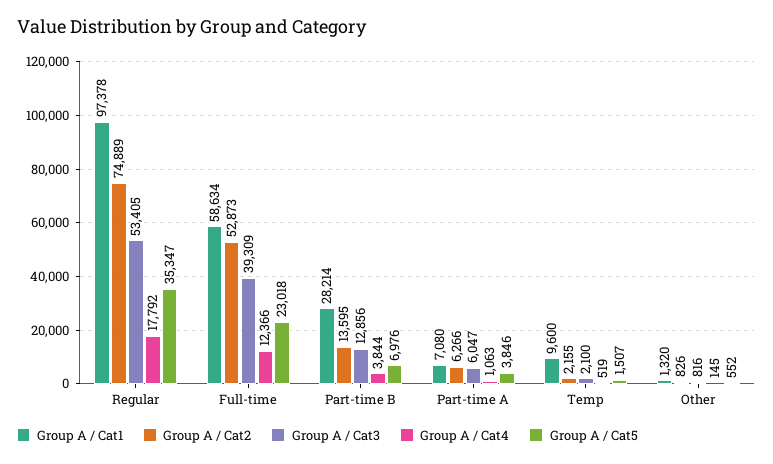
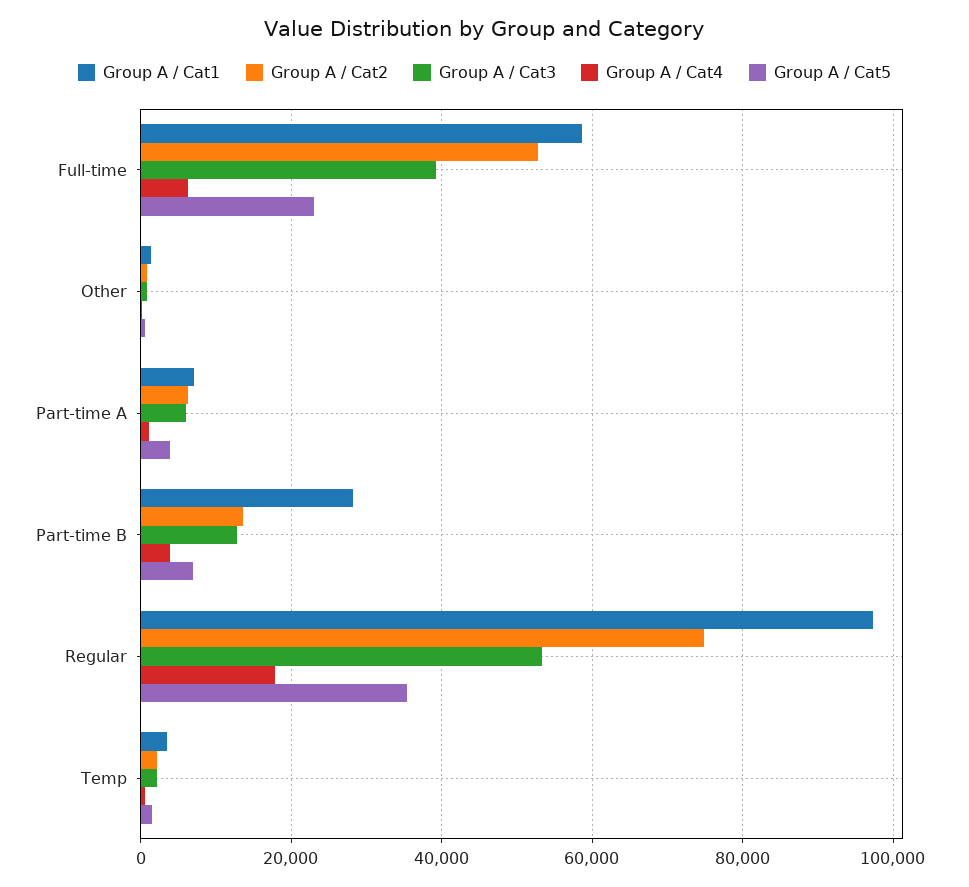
  {
    "Group A / Cat1": {
      "Regular": 97378,
      "Full-time": 58634,
      "Part-time B": 28214,
      "Part-time A": 7080,
-     "Temp": 9600,
+     "Temp": 4000,
      "Other": 1320
    },
    "Group A / Cat2": {
      "Regular": 74889,
      "Full-time": 52873,
      "Part-time B": 13595,
      "Part-time A": 6266,
      "Temp": 2155,
      "Other": 826
    },
    "Group A / Cat3": {
      "Regular": 53405,
      "Full-time": 39309,
      "Part-time B": 12856,
      "Part-time A": 6047,
      "Temp": 2100,
      "Other": 816
    },
    "Group A / Cat4": {
      "Regular": 17792,
-     "Full-time": 12366,
+     "Full-time": 6000,
      "Part-time B": 3844,
      "Part-time A": 1063,
      "Temp": 519,
      "Other": 145
    },
    "Group A / Cat5": {
      "Regular": 35347,
      "Full-time": 23018,
      "Part-time B": 6976,
      "Part-time A": 3846,
      "Temp": 1507,
      "Other": 552
    }
  }

